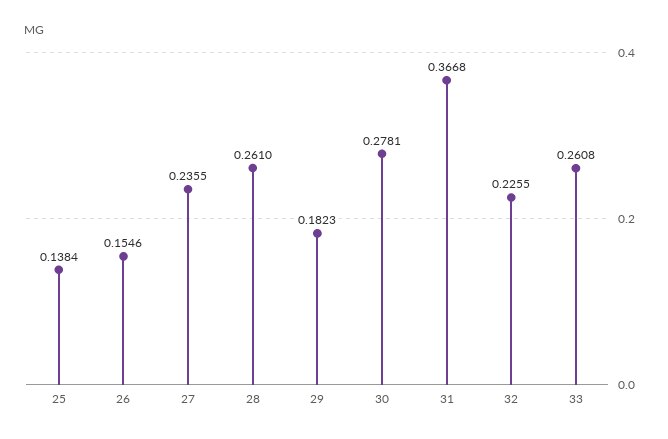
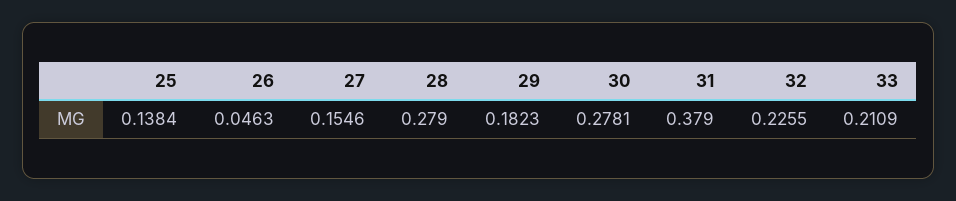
  {
    "25": 0.1384,
-   "26": 0.1546,
+   "26": 0.0463,
-   "27": 0.2355,
+   "27": 0.1546,
-   "28": 0.261,
+   "28": 0.279,
    "29": 0.1823,
    "30": 0.2781,
-   "31": 0.3668,
+   "31": 0.379,
    "32": 0.2255,
-   "33": 0.2608
+   "33": 0.2109
  }

